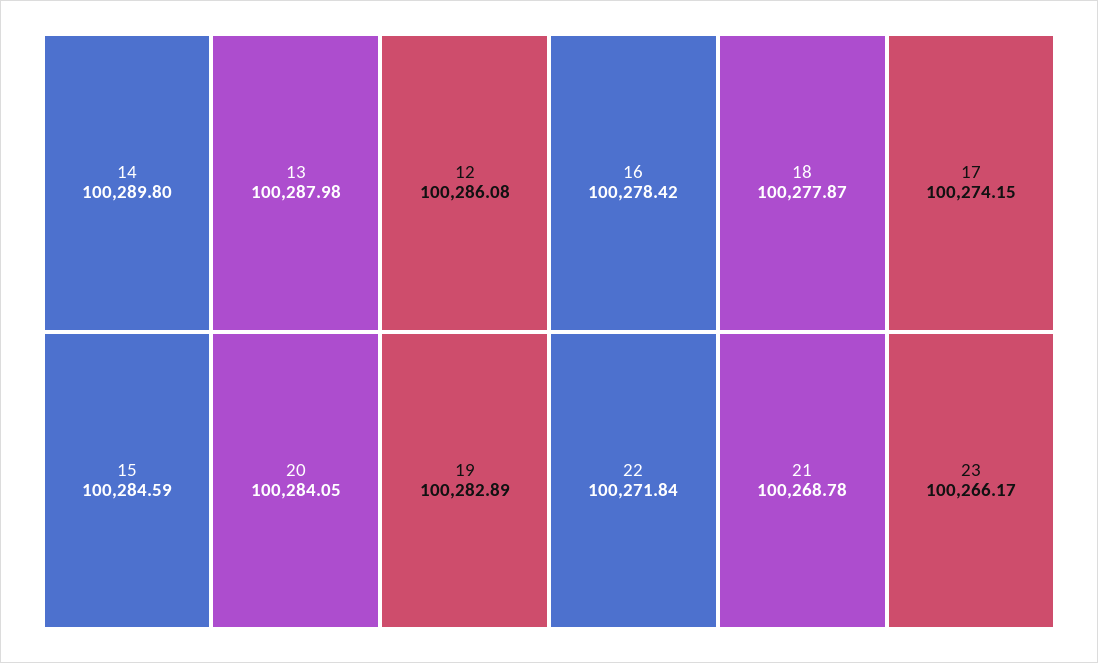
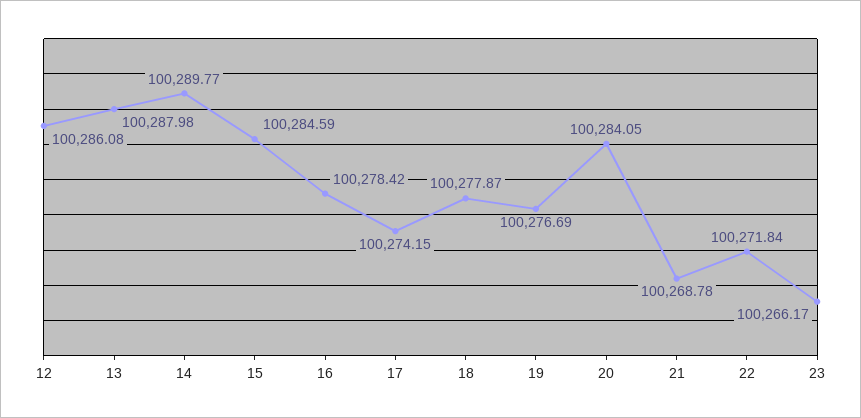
  {
-   "14": 100289.8,
+   "14": 100289.77,
    "13": 100287.98,
    "12": 100286.08,
    "15": 100284.59,
    "20": 100284.05,
-   "19": 100282.89,
+   "19": 100276.69,
    "16": 100278.42,
    "18": 100277.87,
    "17": 100274.15,
    "22": 100271.84,
    "21": 100268.78,
    "23": 100266.17
  }

